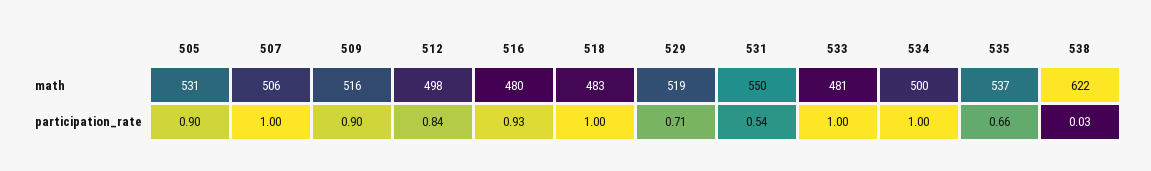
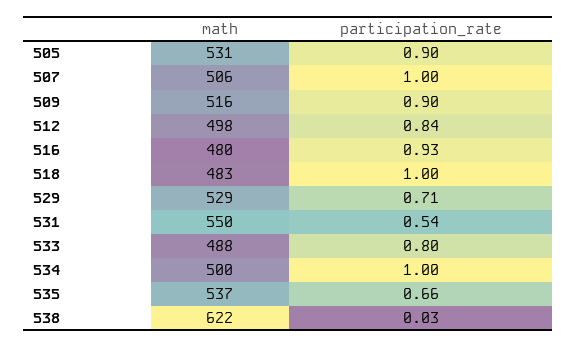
  {
    "505": {
      "math": 531,
      "participation_rate": 0.9
    },
    "507": {
      "math": 506,
      "participation_rate": 1
    },
    "509": {
      "math": 516,
      "participation_rate": 0.9
    },
    "512": {
      "math": 498,
      "participation_rate": 0.84
    },
    "516": {
      "math": 480,
      "participation_rate": 0.93
    },
    "518": {
      "math": 483,
      "participation_rate": 1
    },
    "529": {
-     "math": 519,
+     "math": 529,
      "participation_rate": 0.71
    },
    "531": {
      "math": 550,
      "participation_rate": 0.54
    },
    "533": {
-     "math": 481,
+     "math": 488,
-     "participation_rate": 1
+     "participation_rate": 0.8
    },
    "534": {
      "math": 500,
      "participation_rate": 1
    },
    "535": {
      "math": 537,
      "participation_rate": 0.66
    },
    "538": {
      "math": 622,
      "participation_rate": 0.03
    }
  }

